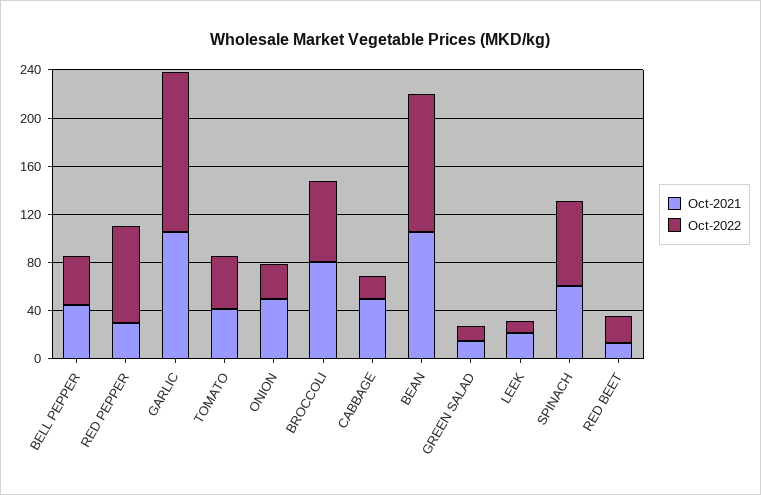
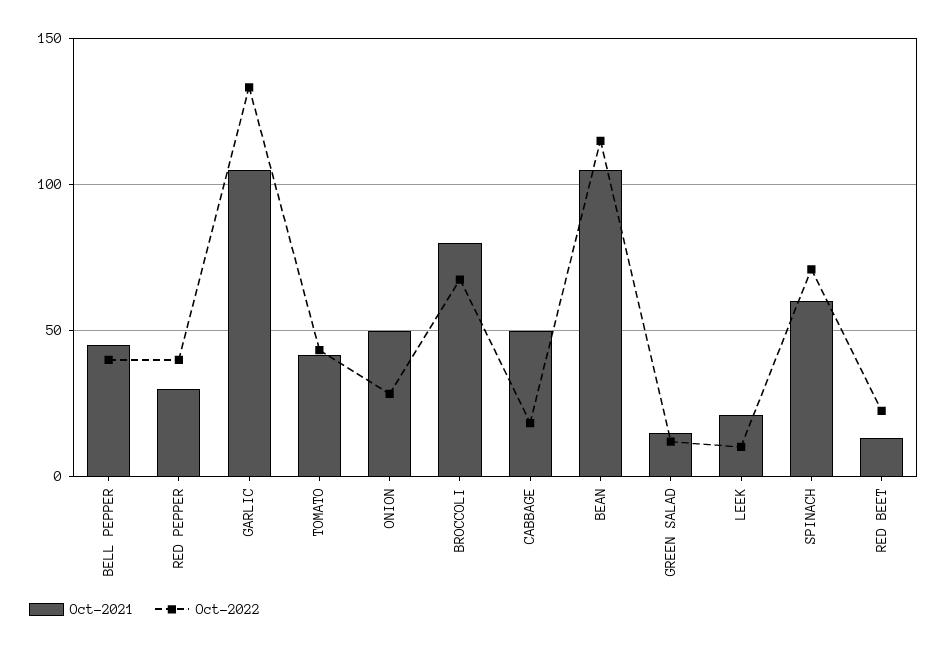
  {
    "Oct-2021": {
      "BELL PEPPER": 45,
      "RED PEPPER": 30,
      "GARLIC": 105,
      "TOMATO": 40,
      "ONION": 50,
      "BROCCOLI": 80,
      "CABBAGE": 50,
      "BEAN": 105,
      "GREEN SALAD": 15,
      "LEEK": 20,
      "SPINACH": 60,
      "RED BEET": 15
    },
    "Oct-2022": {
      "BELL PEPPER": 40,
-     "RED PEPPER": 80,
+     "RED PEPPER": 40,
      "GARLIC": 135,
      "TOMATO": 45,
      "ONION": 30,
      "BROCCOLI": 70,
      "CABBAGE": 20,
      "BEAN": 115,
      "GREEN SALAD": 10,
      "LEEK": 10,
      "SPINACH": 70,
      "RED BEET": 25
    }
  }

